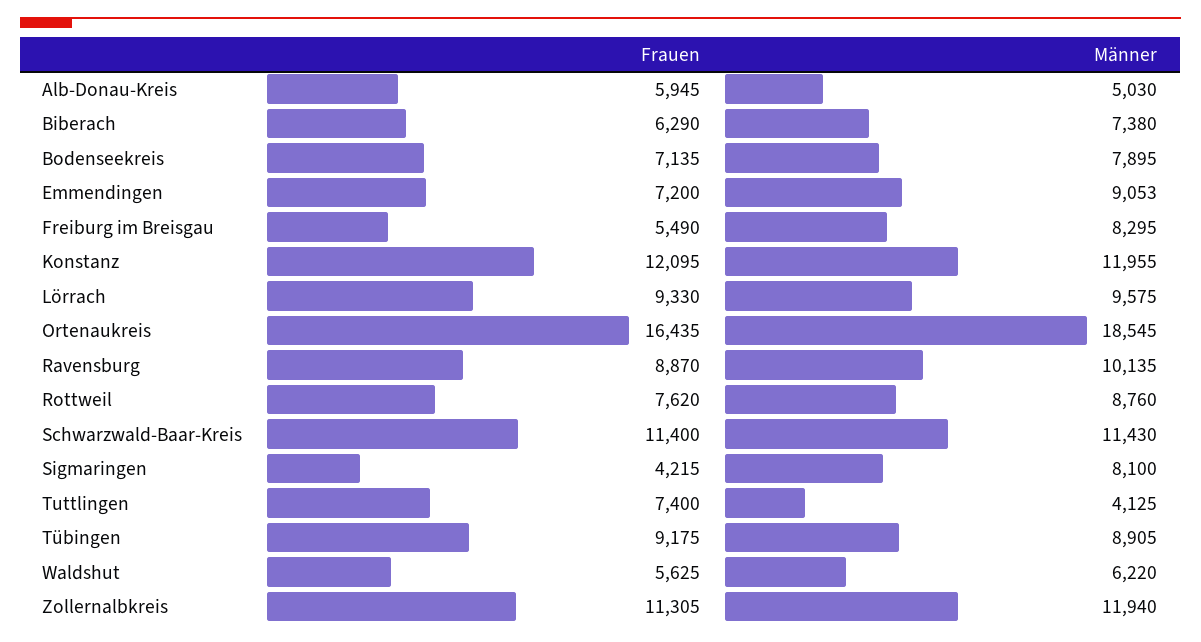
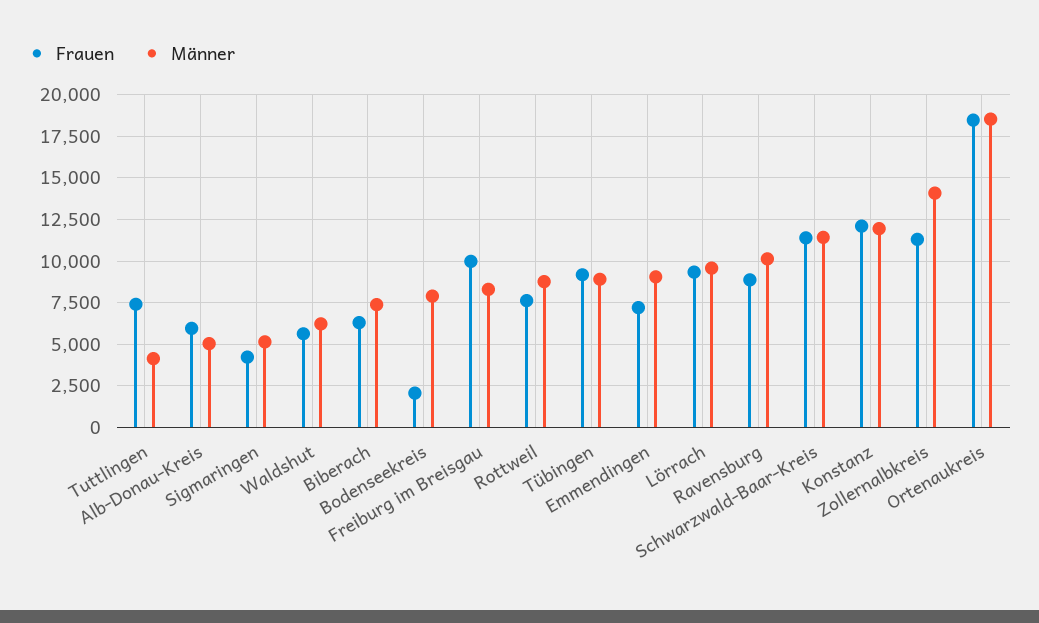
  {
    "Frauen": {
      "Alb-Donau-Kreis": 5945,
      "Biberach": 6290,
-     "Bodenseekreis": 7135,
+     "Bodenseekreis": 2000,
      "Emmendingen": 7200,
-     "Freiburg im Breisgau": 5490,
+     "Freiburg im Breisgau": 10000,
      "Konstanz": 12095,
      "Lörrach": 9330,
-     "Ortenaukreis": 16435,
+     "Ortenaukreis": 18500,
      "Ravensburg": 8870,
      "Rottweil": 7620,
      "Schwarzwald-Baar-Kreis": 11400,
      "Sigmaringen": 4215,
      "Tuttlingen": 7400,
      "Tübingen": 9175,
      "Waldshut": 5625,
      "Zollernalbkreis": 11305
    },
    "Männer": {
      "Alb-Donau-Kreis": 5030,
      "Biberach": 7380,
      "Bodenseekreis": 7895,
      "Emmendingen": 9053,
      "Freiburg im Breisgau": 8295,
      "Konstanz": 11955,
      "Lörrach": 9575,
      "Ortenaukreis": 18545,
      "Ravensburg": 10135,
      "Rottweil": 8760,
      "Schwarzwald-Baar-Kreis": 11430,
-     "Sigmaringen": 8100,
+     "Sigmaringen": 5000,
      "Tuttlingen": 4125,
      "Tübingen": 8905,
      "Waldshut": 6220,
-     "Zollernalbkreis": 11940
+     "Zollernalbkreis": 14000
    }
  }

